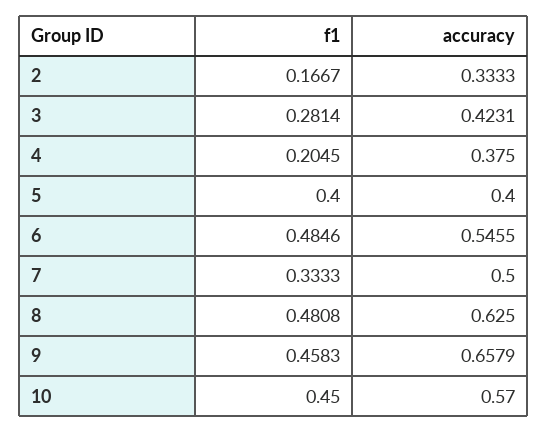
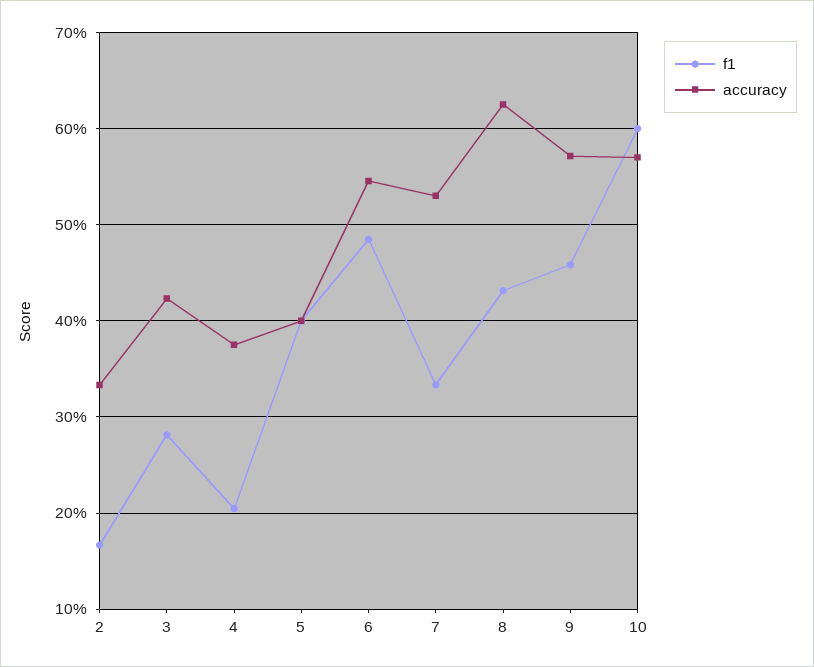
  {
    "f1": {
      "2": 0.1667,
      "3": 0.2814,
      "4": 0.2045,
      "5": 0.4,
      "6": 0.4846,
      "7": 0.3333,
-     "8": 0.4808,
+     "8": 0.43,
      "9": 0.4583,
-     "10": 0.45
+     "10": 0.6
    },
    "accuracy": {
      "2": 0.3333,
      "3": 0.4231,
      "4": 0.375,
      "5": 0.4,
      "6": 0.5455,
-     "7": 0.5,
+     "7": 0.53,
      "8": 0.625,
-     "9": 0.6579,
+     "9": 0.57,
      "10": 0.57
    }
  }

